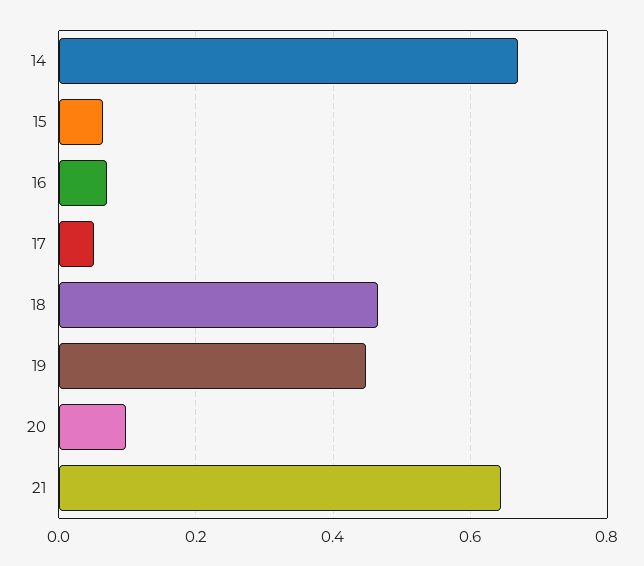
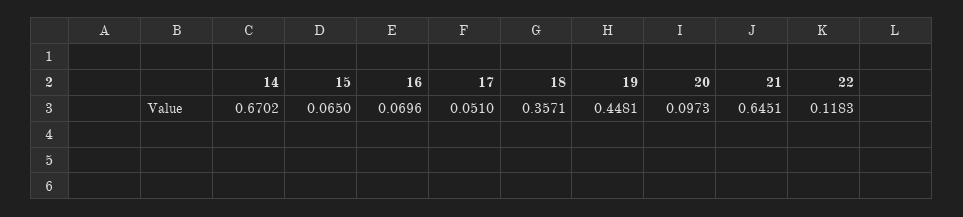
  {
    "14": 0.6702,
    "15": 0.065,
    "16": 0.0696,
    "17": 0.051,
-   "18": 0.46,
+   "18": 0.3571,
    "19": 0.4481,
    "20": 0.0973,
-   "21": 0.6451
+   "21": 0.6451,
+   "22": 0.1183
  }

